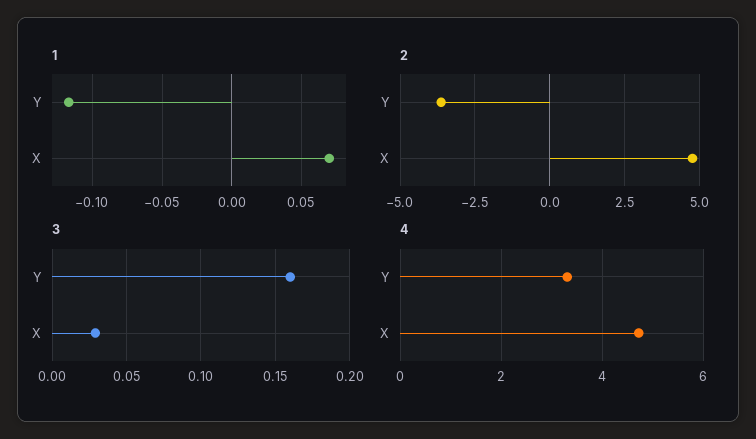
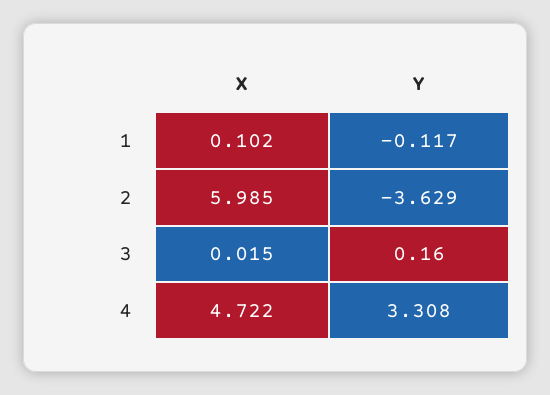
  {
    "1": {
      "Y": -0.117,
-     "X": 0.07
+     "X": 0.102
    },
    "2": {
      "Y": -3.629,
-     "X": 4.75
+     "X": 5.985
    },
    "3": {
      "Y": 0.16,
-     "X": 0.03
+     "X": 0.015
    },
    "4": {
      "Y": 3.308,
      "X": 4.722
    }
  }

